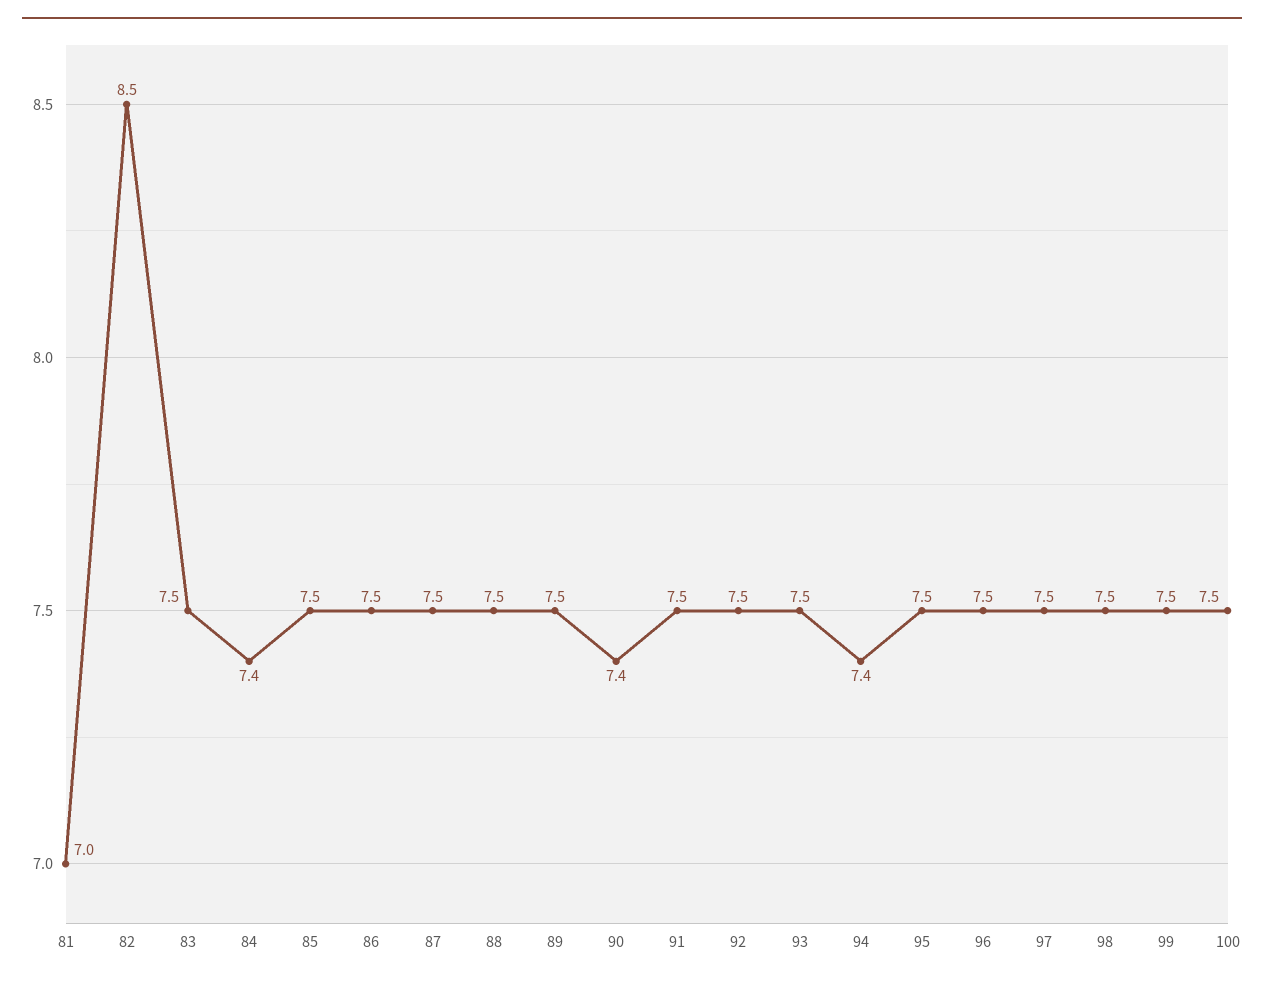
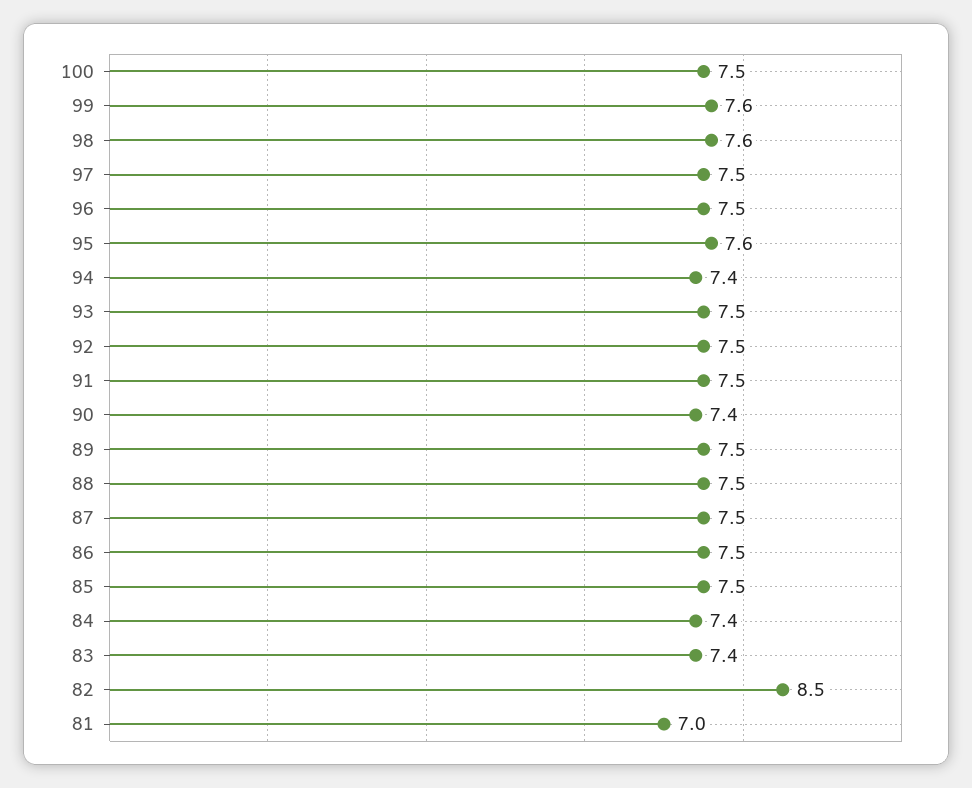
  {
    "81": 7,
    "82": 8.5,
-   "83": 7.5,
+   "83": 7.4,
    "84": 7.4,
    "85": 7.5,
    "86": 7.5,
    "87": 7.5,
    "88": 7.5,
    "89": 7.5,
    "90": 7.4,
    "91": 7.5,
    "92": 7.5,
    "93": 7.5,
    "94": 7.4,
-   "95": 7.5,
+   "95": 7.6,
    "96": 7.5,
    "97": 7.5,
-   "98": 7.5,
+   "98": 7.6,
-   "99": 7.5,
+   "99": 7.6,
    "100": 7.5
  }

